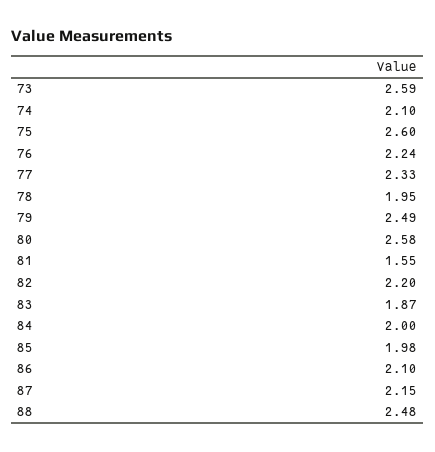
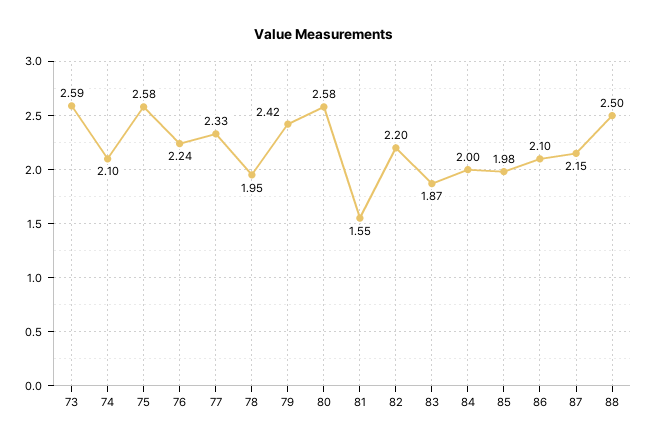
  {
    "73": 2.59,
    "74": 2.1,
-   "75": 2.6,
+   "75": 2.58,
    "76": 2.24,
    "77": 2.33,
    "78": 1.95,
-   "79": 2.49,
+   "79": 2.42,
    "80": 2.58,
    "81": 1.55,
    "82": 2.2,
    "83": 1.87,
    "84": 2,
    "85": 1.98,
    "86": 2.1,
    "87": 2.15,
-   "88": 2.48
+   "88": 2.5
  }

